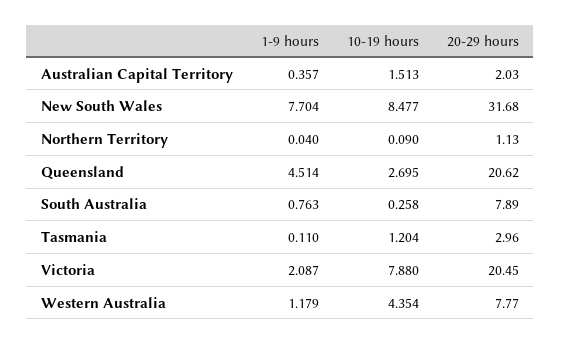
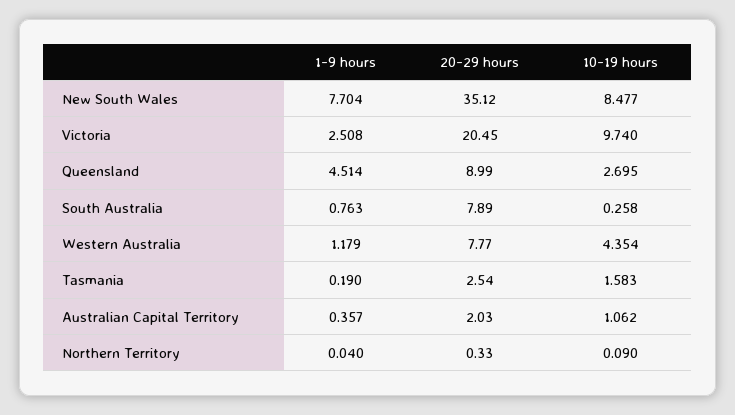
  {
    "1-9 hours": {
      "Australian Capital Territory": 0.357,
      "New South Wales": 7.704,
      "Northern Territory": 0.04,
      "Queensland": 4.514,
      "South Australia": 0.763,
-     "Tasmania": 0.11,
+     "Tasmania": 0.19,
-     "Victoria": 2.087,
+     "Victoria": 2.508,
      "Western Australia": 1.179
    },
    "10-19 hours": {
-     "Australian Capital Territory": 1.513,
+     "Australian Capital Territory": 1.062,
      "New South Wales": 8.477,
      "Northern Territory": 0.09,
      "Queensland": 2.695,
      "South Australia": 0.258,
-     "Tasmania": 1.204,
+     "Tasmania": 1.583,
-     "Victoria": 7.88,
+     "Victoria": 9.74,
      "Western Australia": 4.354
    },
    "20-29 hours": {
      "Australian Capital Territory": 2.03,
-     "New South Wales": 31.68,
+     "New South Wales": 35.12,
-     "Northern Territory": 1.13,
+     "Northern Territory": 0.33,
-     "Queensland": 20.62,
+     "Queensland": 8.99,
      "South Australia": 7.89,
-     "Tasmania": 2.96,
+     "Tasmania": 2.54,
      "Victoria": 20.45,
      "Western Australia": 7.77
    }
  }

